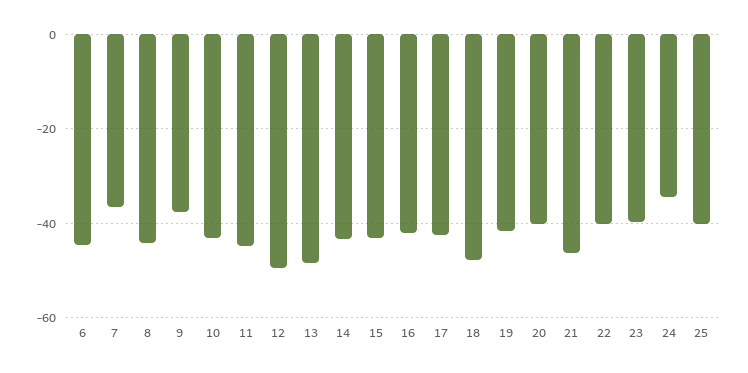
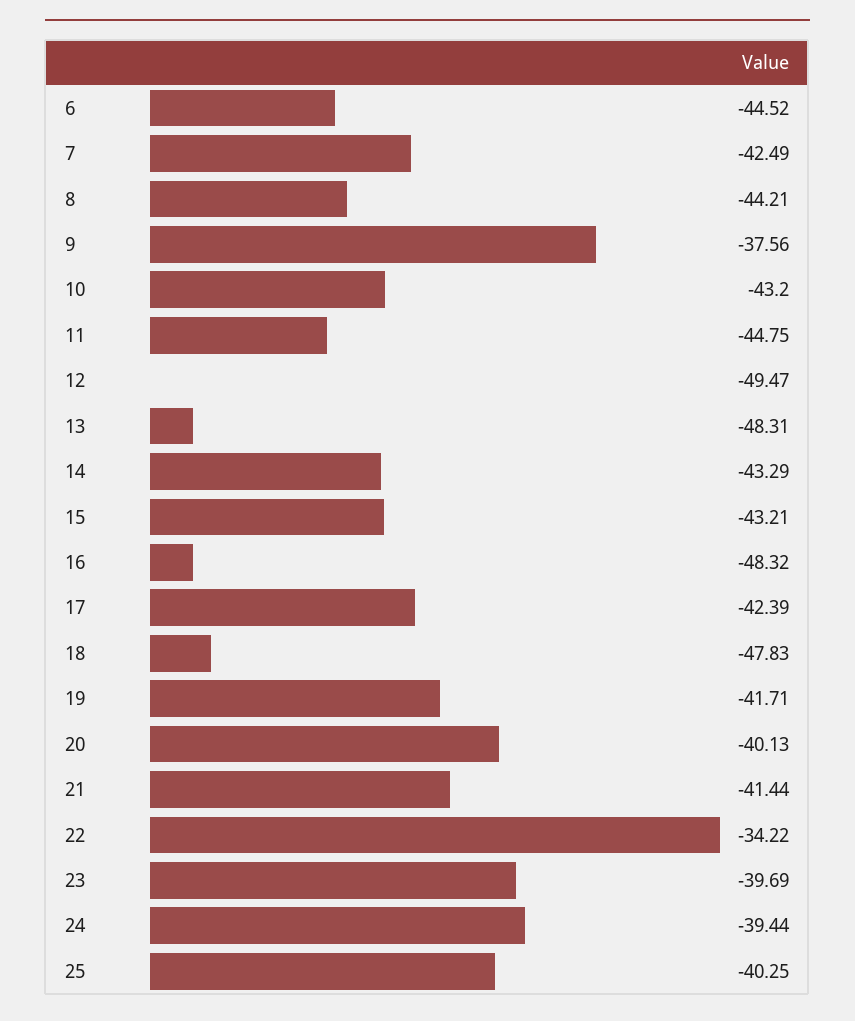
  {
    "6": -44.52,
-   "7": -36,
+   "7": -42.49,
    "8": -44.21,
    "9": -37.56,
    "10": -43.2,
    "11": -44.75,
    "12": -49.47,
    "13": -48.31,
    "14": -43.29,
    "15": -43.21,
-   "16": -42,
+   "16": -48.32,
    "17": -42.39,
    "18": -47.83,
    "19": -41.71,
    "20": -40.13,
-   "21": -46,
+   "21": -41.44,
-   "22": -40,
+   "22": -34.22,
    "23": -39.69,
-   "24": -34,
+   "24": -39.44,
    "25": -40.25
  }

